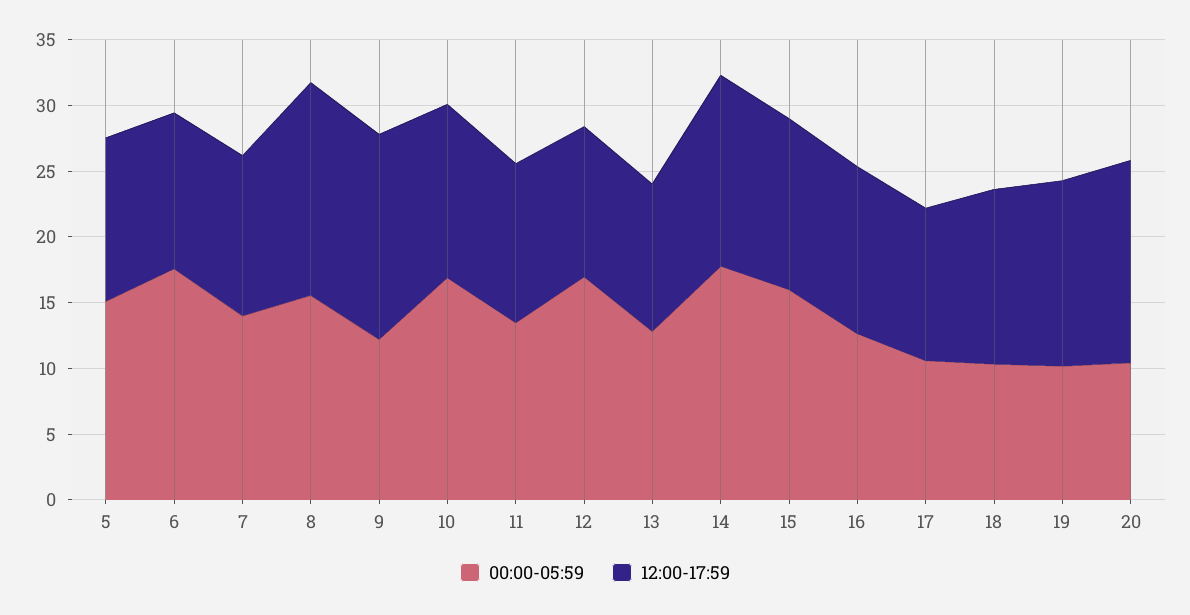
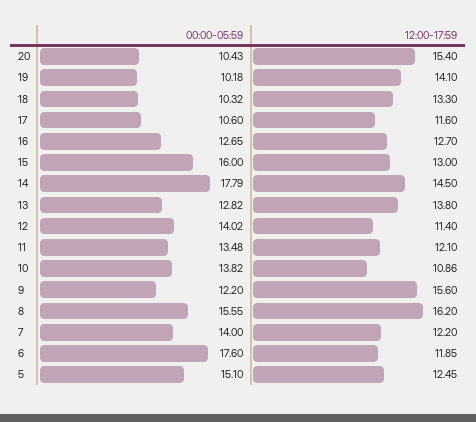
  {
    "00:00-05:59": {
      "5": 15.1,
      "6": 17.6,
      "7": 14,
      "8": 15.55,
      "9": 12.2,
-     "10": 17,
+     "10": 13.82,
      "11": 13.48,
-     "12": 17,
+     "12": 14.02,
      "13": 12.82,
      "14": 17.79,
      "15": 16,
      "16": 12.65,
      "17": 10.6,
      "18": 10.32,
      "19": 10.18,
      "20": 10.43
    },
    "12:00-17:59": {
      "5": 12.45,
      "6": 11.85,
      "7": 12.2,
      "8": 16.2,
      "9": 15.6,
-     "10": 13,
+     "10": 10.86,
      "11": 12.1,
      "12": 11.4,
-     "13": 11,
+     "13": 13.8,
      "14": 14.5,
      "15": 13,
      "16": 12.7,
      "17": 11.6,
      "18": 13.3,
      "19": 14.1,
      "20": 15.4
    }
  }

